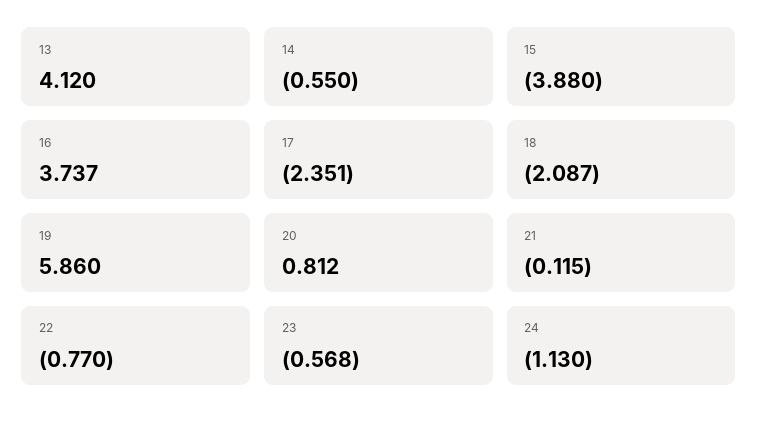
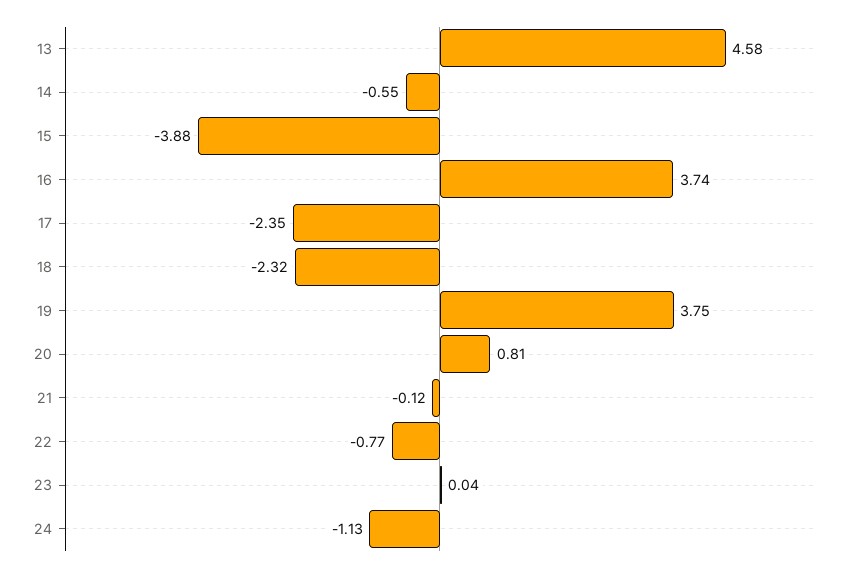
  {
-   "13": 4.12,
+   "13": 4.58,
    "14": -0.55,
    "15": -3.88,
    "16": 3.737,
    "17": -2.351,
-   "18": -2.087,
+   "18": -2.32,
-   "19": 5.86,
+   "19": 3.75,
    "20": 0.812,
    "21": -0.115,
    "22": -0.77,
-   "23": -0.568,
+   "23": 0.04,
    "24": -1.13
  }

